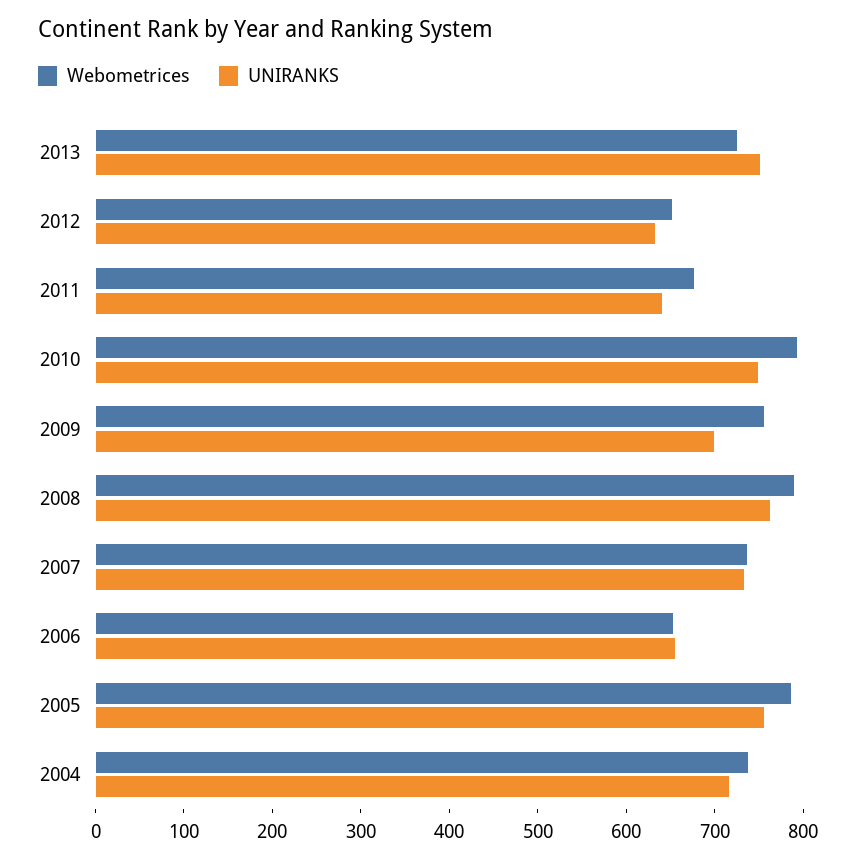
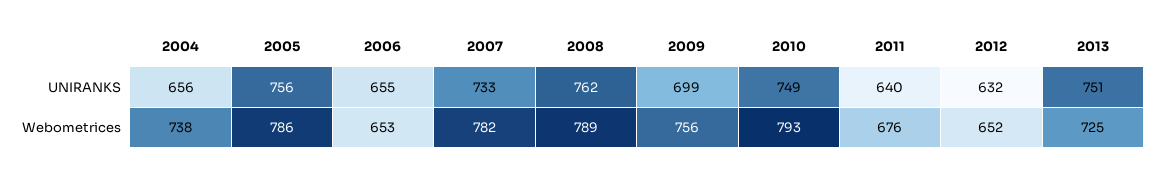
  {
    "Webometrices": {
      "2013": 725,
      "2012": 652,
      "2011": 676,
      "2010": 793,
      "2009": 756,
      "2008": 789,
-     "2007": 740,
+     "2007": 782,
      "2006": 653,
      "2005": 786,
      "2004": 738
    },
    "UNIRANKS": {
      "2013": 751,
      "2012": 632,
      "2011": 640,
      "2010": 749,
      "2009": 699,
      "2008": 762,
      "2007": 733,
      "2006": 655,
      "2005": 756,
-     "2004": 720
+     "2004": 656
    }
  }

